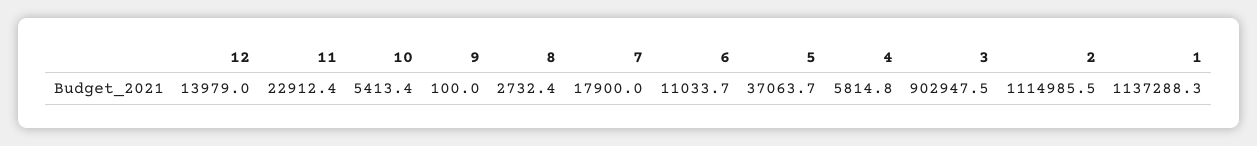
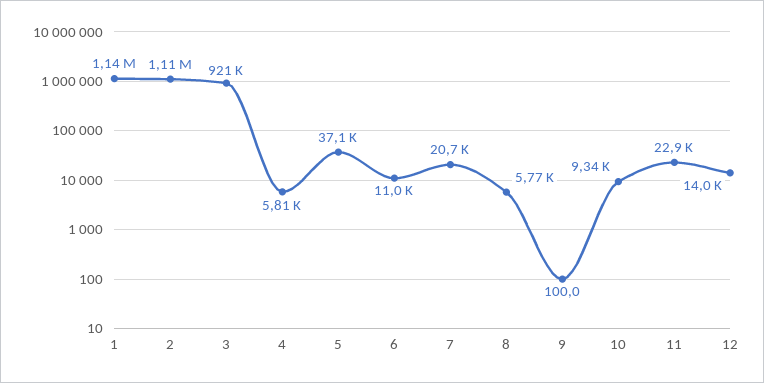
  {
    "12": 13979,
    "11": 22912.4,
-   "10": 5413.4,
+   "10": 9340,
    "9": 100,
-   "8": 2732.4,
+   "8": 5770,
-   "7": 17900,
+   "7": 20700,
    "6": 11033.7,
    "5": 37063.7,
    "4": 5814.8,
-   "3": 902947.5,
+   "3": 921000,
    "2": 1114985.5,
    "1": 1137288.3
  }

